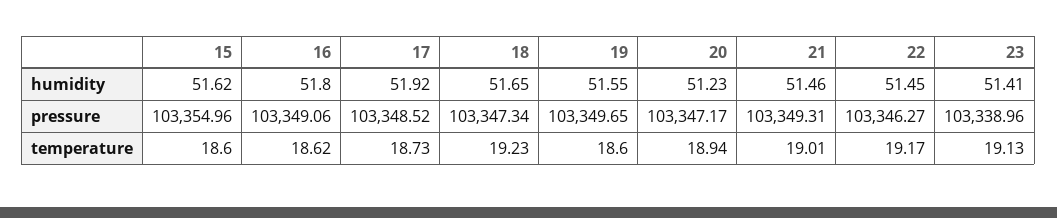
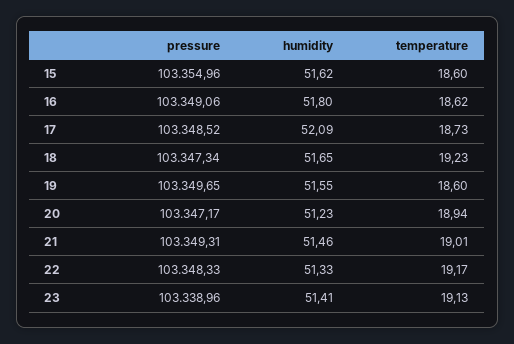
  {
    "15": {
      "humidity": 51.62,
      "pressure": 103354.96,
      "temperature": 18.6
    },
    "16": {
      "humidity": 51.8,
      "pressure": 103349.06,
      "temperature": 18.62
    },
    "17": {
-     "humidity": 51.92,
+     "humidity": 52.09,
      "pressure": 103348.52,
      "temperature": 18.73
    },
    "18": {
      "humidity": 51.65,
      "pressure": 103347.34,
      "temperature": 19.23
    },
    "19": {
      "humidity": 51.55,
      "pressure": 103349.65,
      "temperature": 18.6
    },
    "20": {
      "humidity": 51.23,
      "pressure": 103347.17,
      "temperature": 18.94
    },
    "21": {
      "humidity": 51.46,
      "pressure": 103349.31,
      "temperature": 19.01
    },
    "22": {
-     "humidity": 51.45,
+     "humidity": 51.33,
-     "pressure": 103346.27,
+     "pressure": 103348.33,
      "temperature": 19.17
    },
    "23": {
      "humidity": 51.41,
      "pressure": 103338.96,
      "temperature": 19.13
    }
  }

